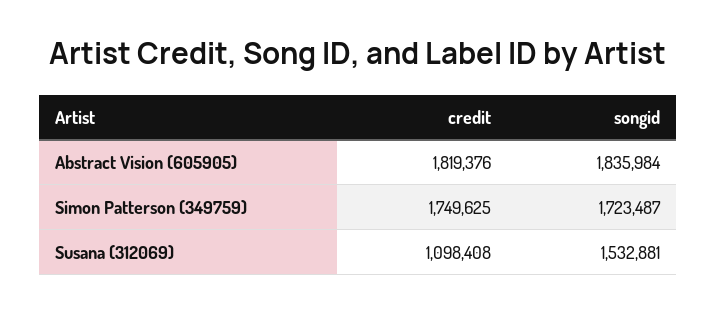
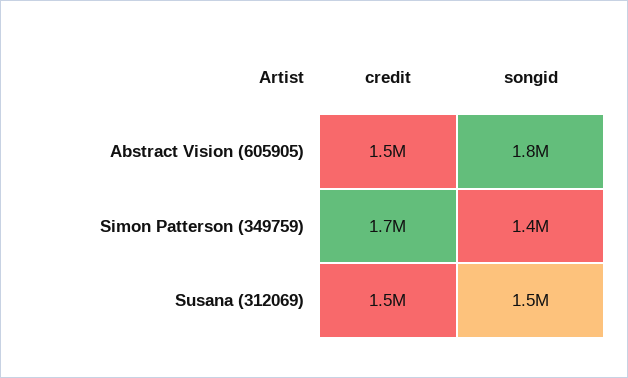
  {
    "credit": {
-     "Abstract Vision (605905)": 1819376,
+     "Abstract Vision (605905)": 1500000,
      "Simon Patterson (349759)": 1749625,
-     "Susana (312069)": 1098408
+     "Susana (312069)": 1500000
    },
    "songid": {
      "Abstract Vision (605905)": 1835984,
-     "Simon Patterson (349759)": 1723487,
+     "Simon Patterson (349759)": 1400000,
      "Susana (312069)": 1532881
    }
  }

